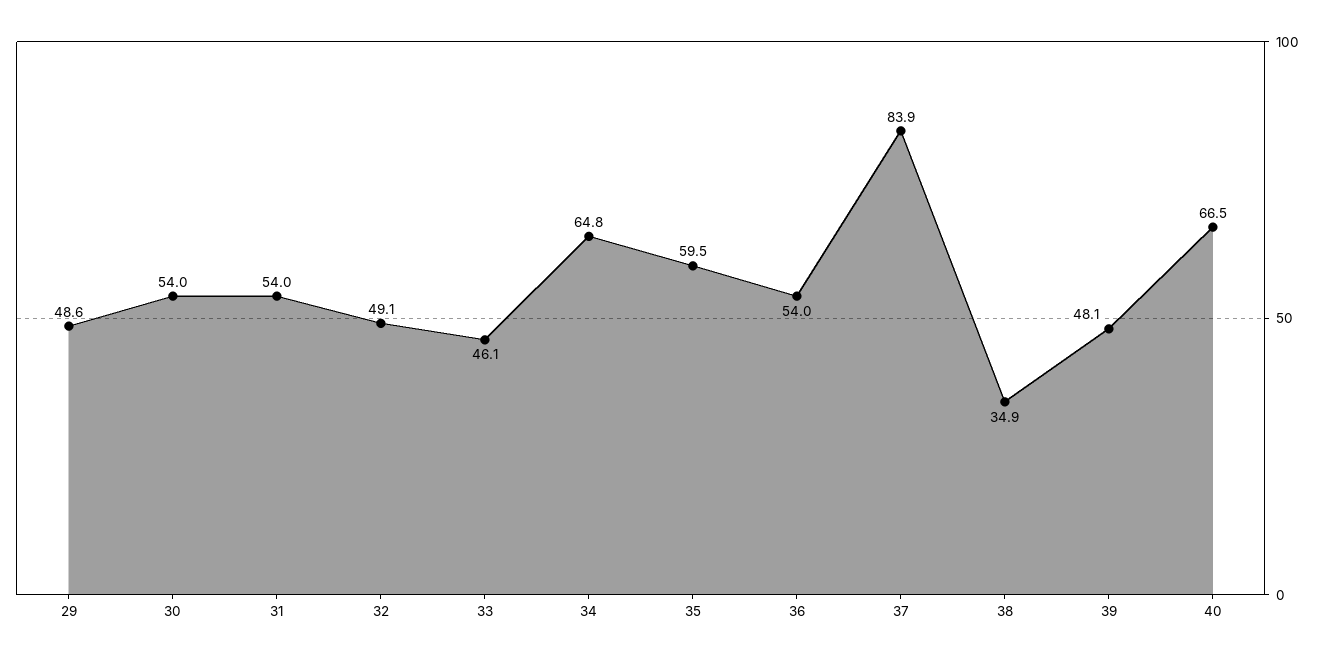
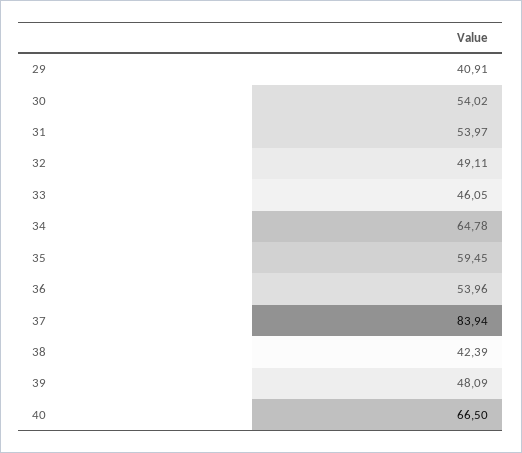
  {
-   "29": 48.6,
+   "29": 40.91,
    "30": 54.02,
    "31": 53.97,
    "32": 49.11,
    "33": 46.05,
    "34": 64.78,
    "35": 59.45,
    "36": 53.96,
    "37": 83.94,
-   "38": 34.9,
+   "38": 42.39,
    "39": 48.09,
    "40": 66.5
  }

